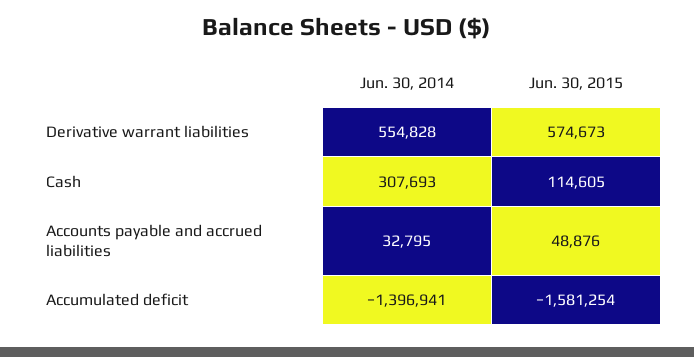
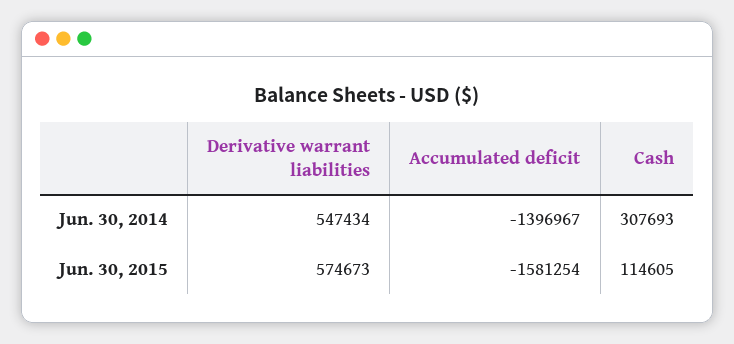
  {
    "Jun. 30, 2014": {
-     "Derivative warrant liabilities": 554828,
+     "Derivative warrant liabilities": 547434,
      "Cash": 307693,
-     "Accounts payable and accrued liabilities": 32795,
-     "Accumulated deficit": -1396941
+     "Accumulated deficit": -1396967
    },
    "Jun. 30, 2015": {
      "Derivative warrant liabilities": 574673,
      "Cash": 114605,
-     "Accounts payable and accrued liabilities": 48876,
      "Accumulated deficit": -1581254
    }
  }

